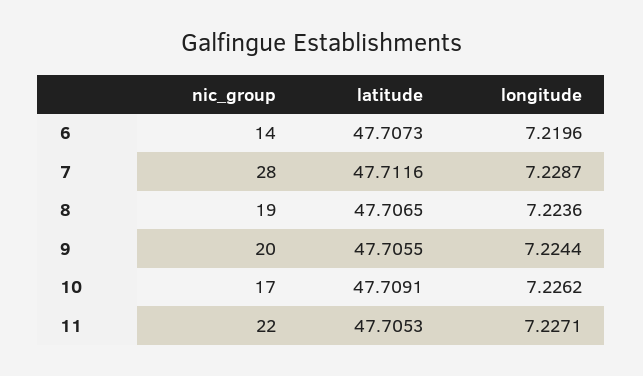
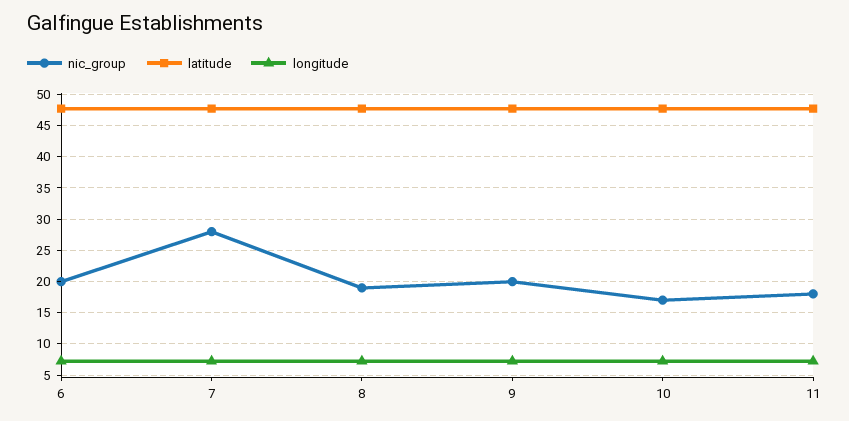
  {
    "nic_group": {
-     "6": 14,
+     "6": 20,
      "7": 28,
      "8": 19,
      "9": 20,
      "10": 17,
-     "11": 22
+     "11": 18
    },
    "latitude": {
      "6": 47.7073,
      "7": 47.7116,
      "8": 47.7065,
      "9": 47.7055,
      "10": 47.7091,
      "11": 47.7053
    },
    "longitude": {
      "6": 7.2196,
      "7": 7.2287,
      "8": 7.2236,
      "9": 7.2244,
      "10": 7.2262,
      "11": 7.2271
    }
  }

